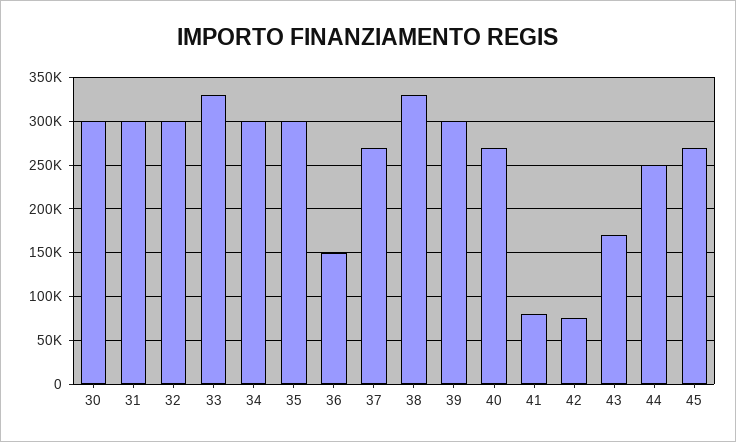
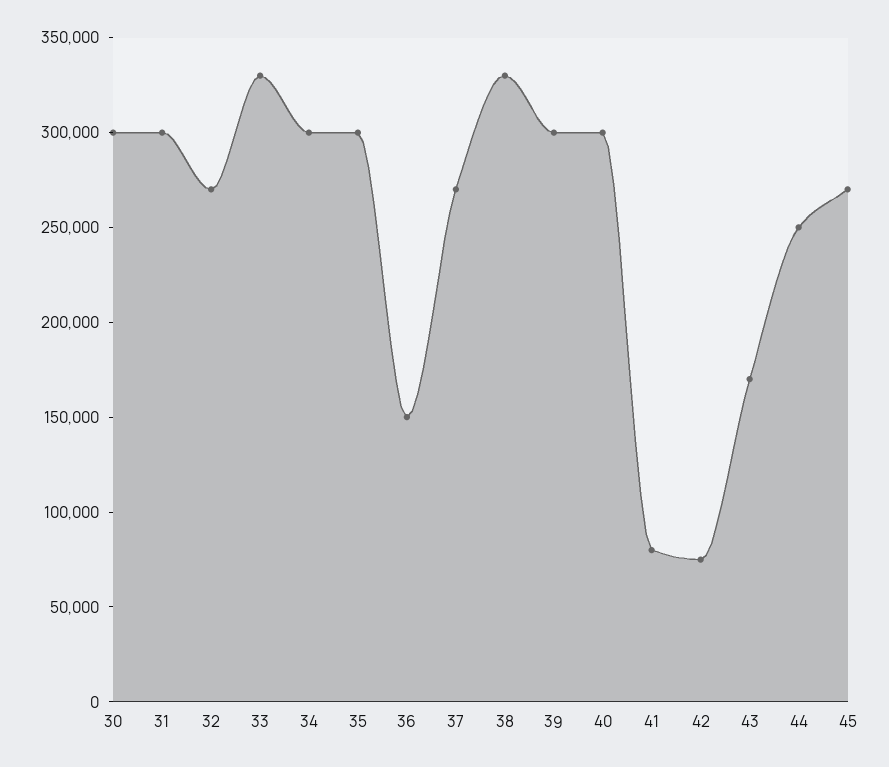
  {
    "30": 300000,
    "31": 300000,
-   "32": 300000,
+   "32": 270000,
    "33": 330000,
    "34": 300000,
    "35": 300000,
    "36": 150000,
    "37": 270000,
    "38": 330000,
    "39": 300000,
-   "40": 270000,
+   "40": 300000,
    "41": 80000,
    "42": 80000,
    "43": 170000,
    "44": 250000,
    "45": 270000
  }

